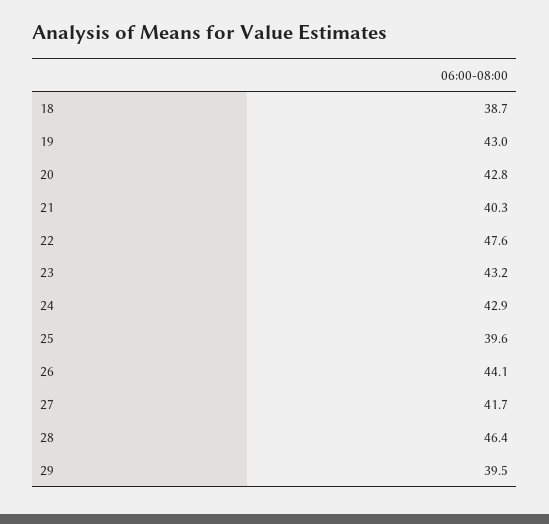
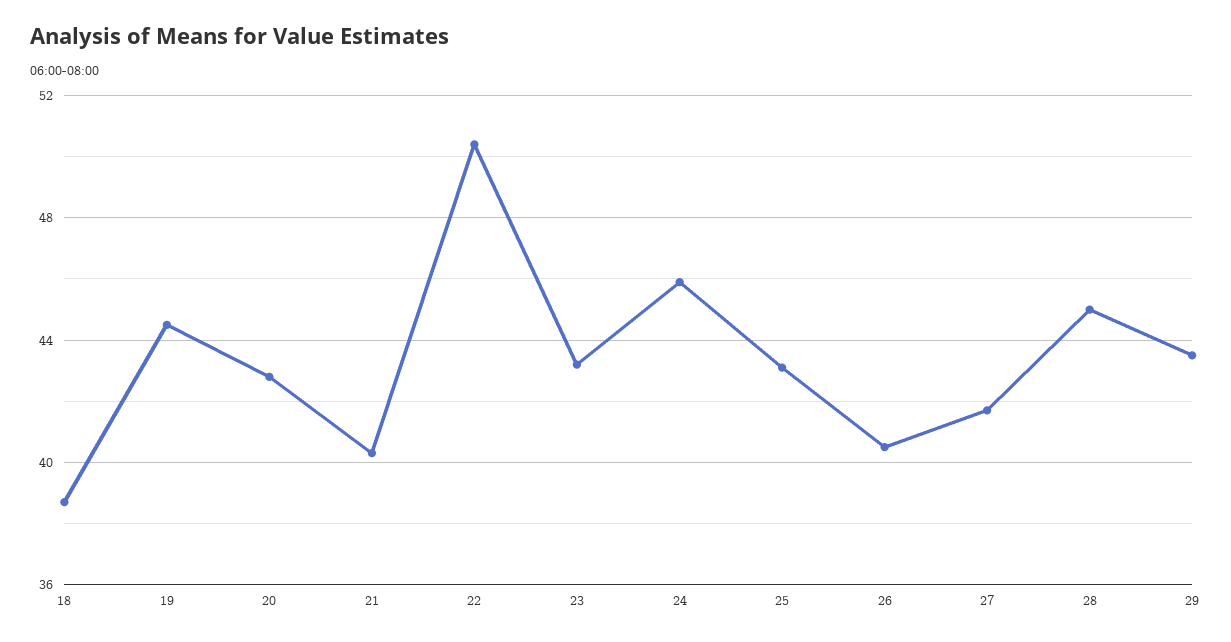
  {
    "18": 38.7,
-   "19": 43,
+   "19": 44.5,
    "20": 42.8,
    "21": 40.3,
-   "22": 47.6,
+   "22": 50.5,
    "23": 43.2,
-   "24": 42.9,
+   "24": 46,
-   "25": 39.6,
+   "25": 43,
-   "26": 44.1,
+   "26": 40.5,
    "27": 41.7,
-   "28": 46.4,
+   "28": 45,
-   "29": 39.5
+   "29": 43.5
  }

